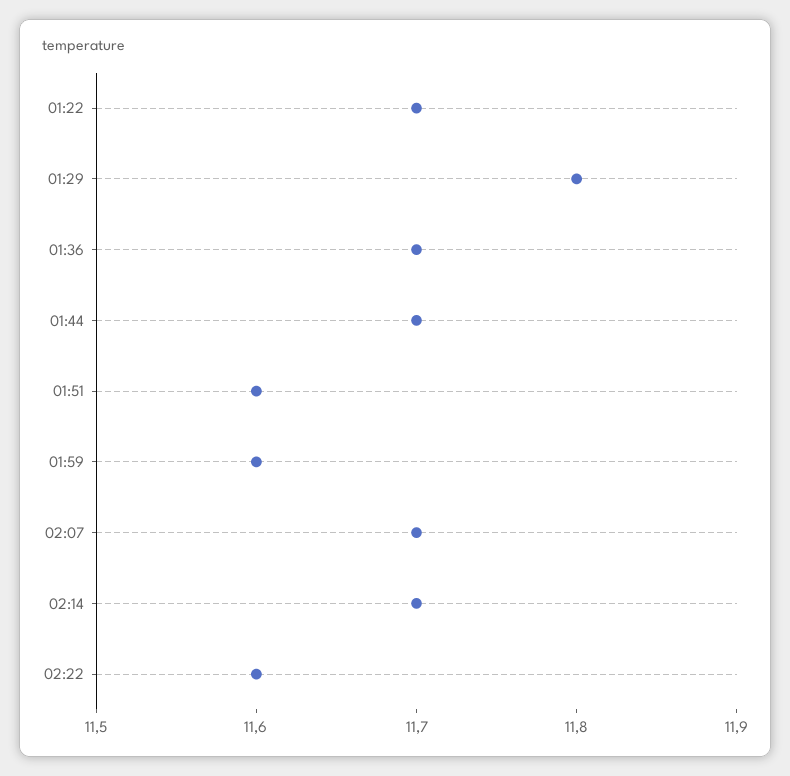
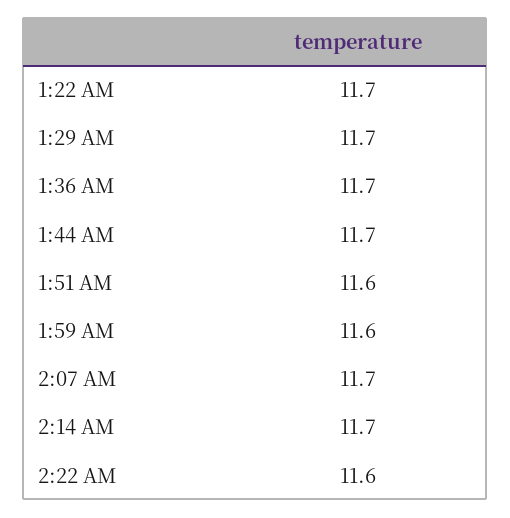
  {
    "01:22": 11.7,
-   "01:29": 11.8,
+   "01:29": 11.7,
    "01:36": 11.7,
    "01:44": 11.7,
    "01:51": 11.6,
    "01:59": 11.6,
    "02:07": 11.7,
    "02:14": 11.7,
    "02:22": 11.6
  }

